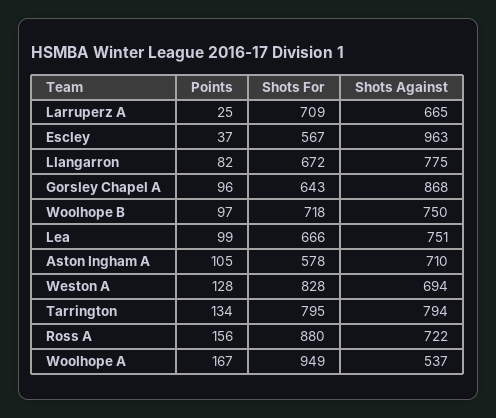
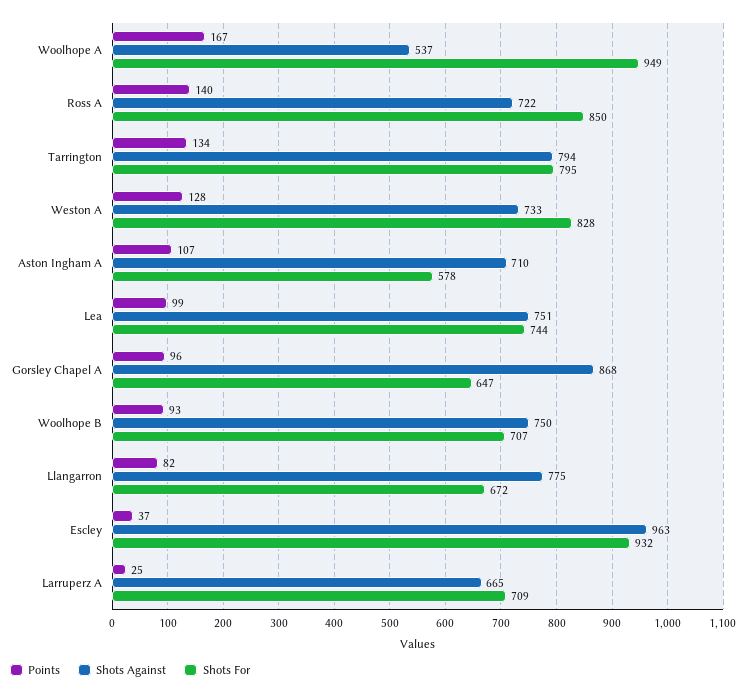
  {
    "Points": {
      "Larruperz A": 25,
      "Escley": 37,
      "Llangarron": 82,
      "Gorsley Chapel A": 96,
-     "Woolhope B": 97,
+     "Woolhope B": 93,
      "Lea": 99,
-     "Aston Ingham A": 105,
+     "Aston Ingham A": 107,
      "Weston A": 128,
      "Tarrington": 134,
-     "Ross A": 156,
+     "Ross A": 140,
      "Woolhope A": 167
    },
    "Shots For": {
      "Larruperz A": 709,
-     "Escley": 567,
+     "Escley": 932,
      "Llangarron": 672,
-     "Gorsley Chapel A": 643,
+     "Gorsley Chapel A": 647,
-     "Woolhope B": 718,
+     "Woolhope B": 707,
-     "Lea": 666,
+     "Lea": 744,
      "Aston Ingham A": 578,
      "Weston A": 828,
      "Tarrington": 795,
-     "Ross A": 880,
+     "Ross A": 850,
      "Woolhope A": 949
    },
    "Shots Against": {
      "Larruperz A": 665,
      "Escley": 963,
      "Llangarron": 775,
      "Gorsley Chapel A": 868,
      "Woolhope B": 750,
      "Lea": 751,
      "Aston Ingham A": 710,
-     "Weston A": 694,
+     "Weston A": 733,
      "Tarrington": 794,
      "Ross A": 722,
      "Woolhope A": 537
    }
  }

